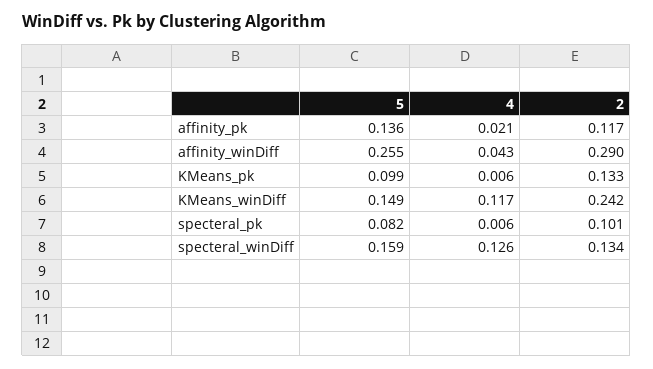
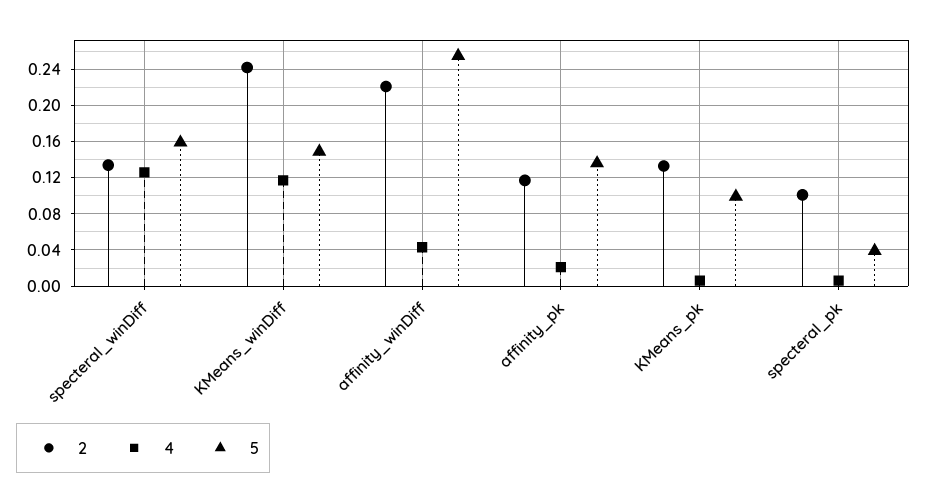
  {
    "5": {
      "affinity_pk": 0.136,
      "affinity_winDiff": 0.255,
      "KMeans_pk": 0.099,
      "KMeans_winDiff": 0.149,
-     "specteral_pk": 0.082,
+     "specteral_pk": 0.04,
      "specteral_winDiff": 0.159
    },
    "4": {
      "affinity_pk": 0.021,
      "affinity_winDiff": 0.043,
      "KMeans_pk": 0.006,
      "KMeans_winDiff": 0.117,
      "specteral_pk": 0.006,
      "specteral_winDiff": 0.126
    },
    "2": {
      "affinity_pk": 0.117,
-     "affinity_winDiff": 0.29,
+     "affinity_winDiff": 0.22,
      "KMeans_pk": 0.133,
      "KMeans_winDiff": 0.242,
      "specteral_pk": 0.101,
      "specteral_winDiff": 0.134
    }
  }

